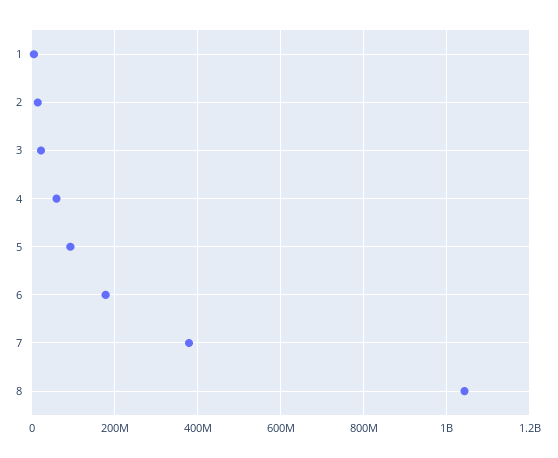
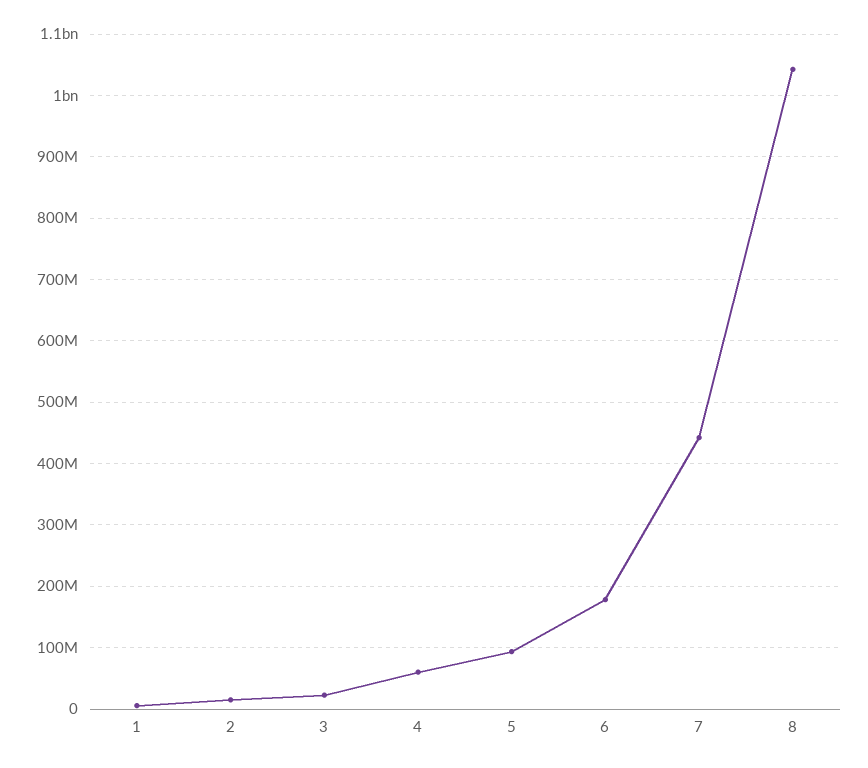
  {
    "1": 10000000,
    "2": 10000000,
    "3": 20000000,
    "4": 60000000,
    "5": 90000000,
    "6": 180000000,
-   "7": 380000000,
+   "7": 440000000,
    "8": 1040000000
  }

